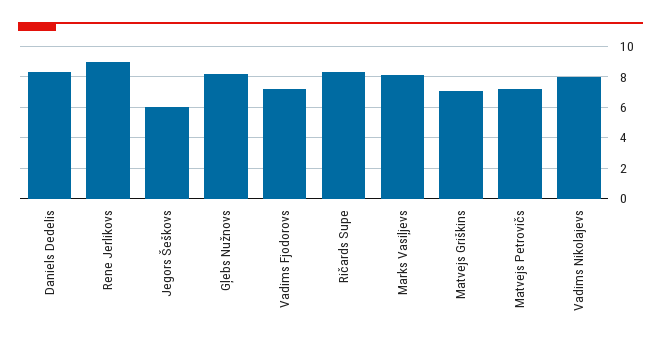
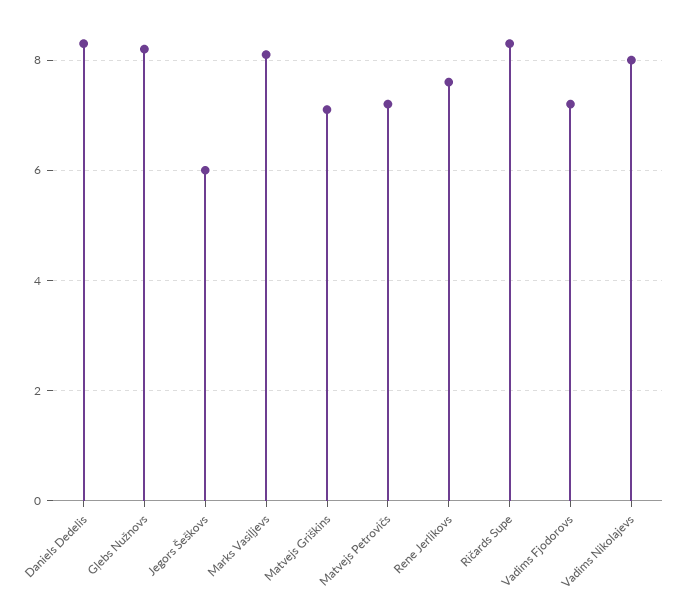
  {
    "Daniels Dedelis": 8.5,
-   "Rene Jerlikovs": 9,
+   "Rene Jerlikovs": 7.5,
    "Jegors Šeškovs": 6,
    "Gļebs Nužnovs": 8,
    "Vadims Fjodorovs": 7,
    "Ričards Supe": 8.5,
    "Marks Vasiļjevs": 8,
    "Matvejs Griškins": 7,
    "Matvejs Petrovičs": 7,
    "Vadims Nikolajevs": 8
  }

